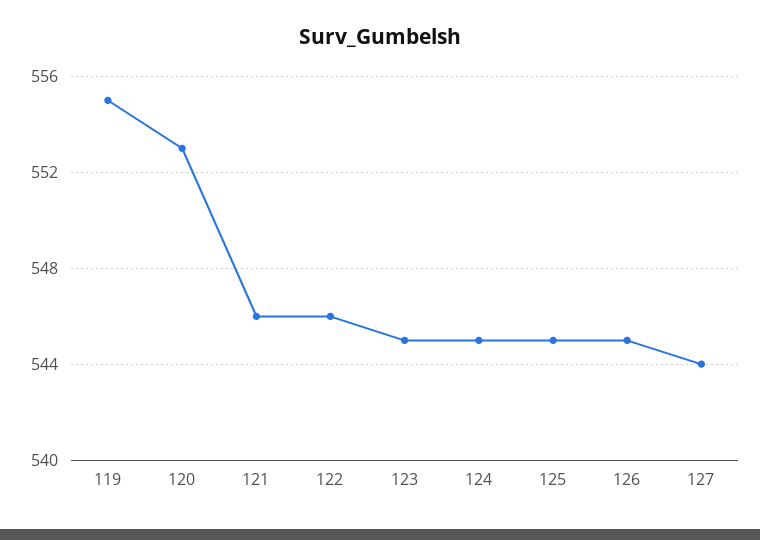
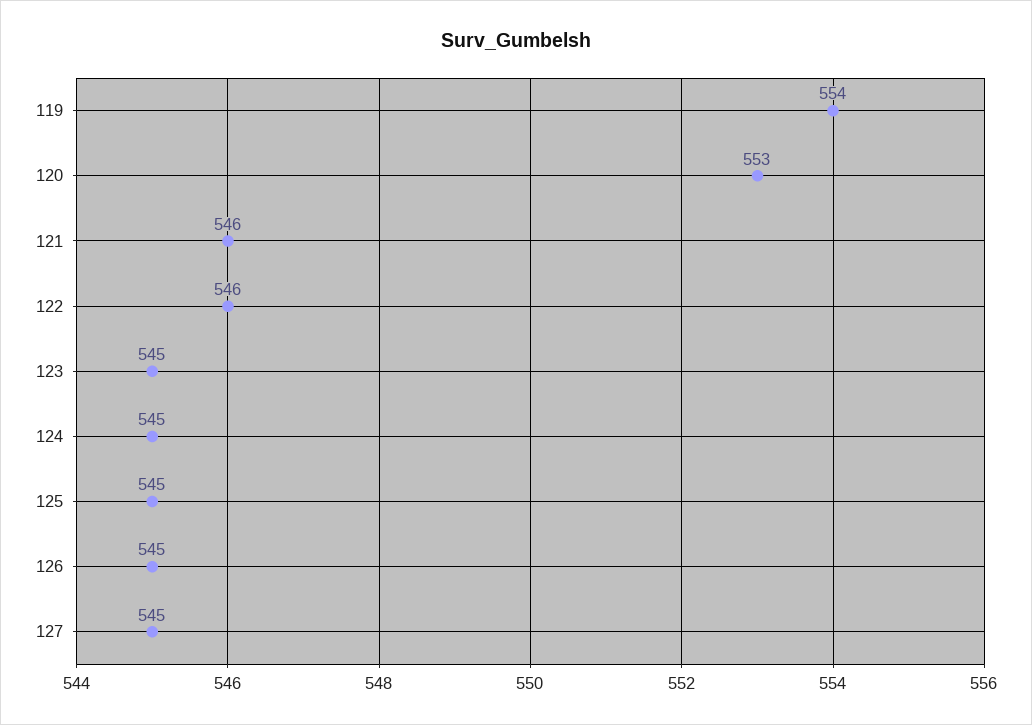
  {
-   "119": 555,
+   "119": 554,
    "120": 553,
    "121": 546,
    "122": 546,
    "123": 545,
    "124": 545,
    "125": 545,
    "126": 545,
-   "127": 544
+   "127": 545
  }

